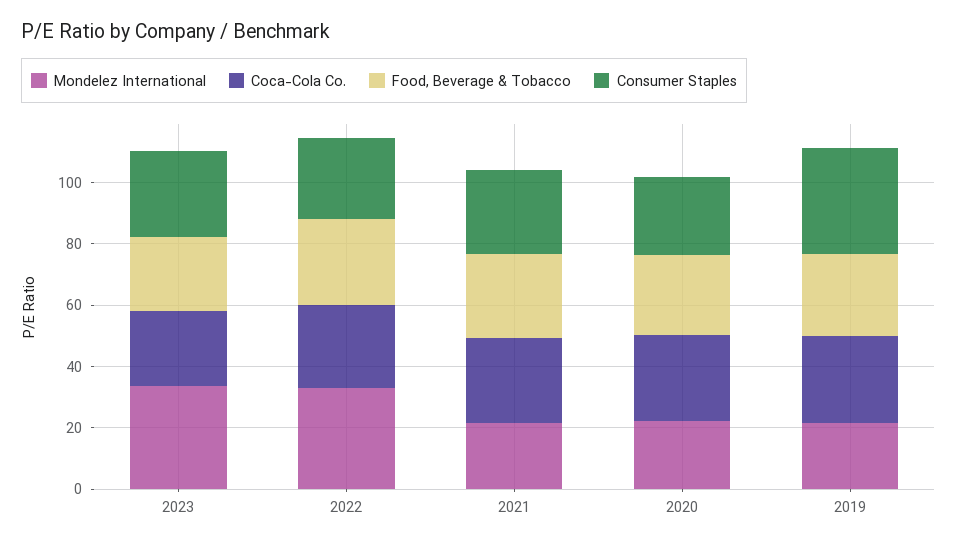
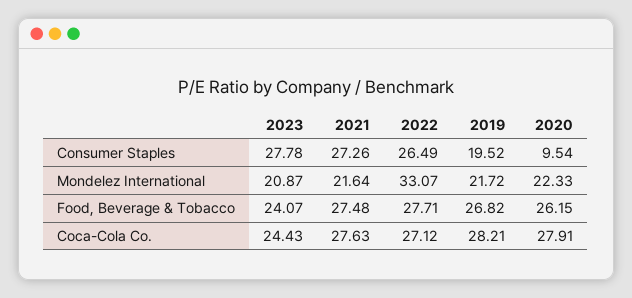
  {
    "Mondelez International": {
-     "2023": 35,
+     "2023": 20.87,
      "2022": 33.07,
      "2021": 21.64,
      "2020": 22.33,
      "2019": 21.72
    },
    "Coca-Cola Co.": {
      "2023": 24.43,
      "2022": 27.12,
      "2021": 27.63,
      "2020": 27.91,
      "2019": 28.21
    },
    "Food, Beverage & Tobacco": {
      "2023": 24.07,
      "2022": 27.71,
      "2021": 27.48,
      "2020": 26.15,
      "2019": 26.82
    },
    "Consumer Staples": {
      "2023": 27.78,
      "2022": 26.49,
      "2021": 27.26,
-     "2020": 25,
+     "2020": 9.54,
-     "2019": 35
+     "2019": 19.52
    }
  }

